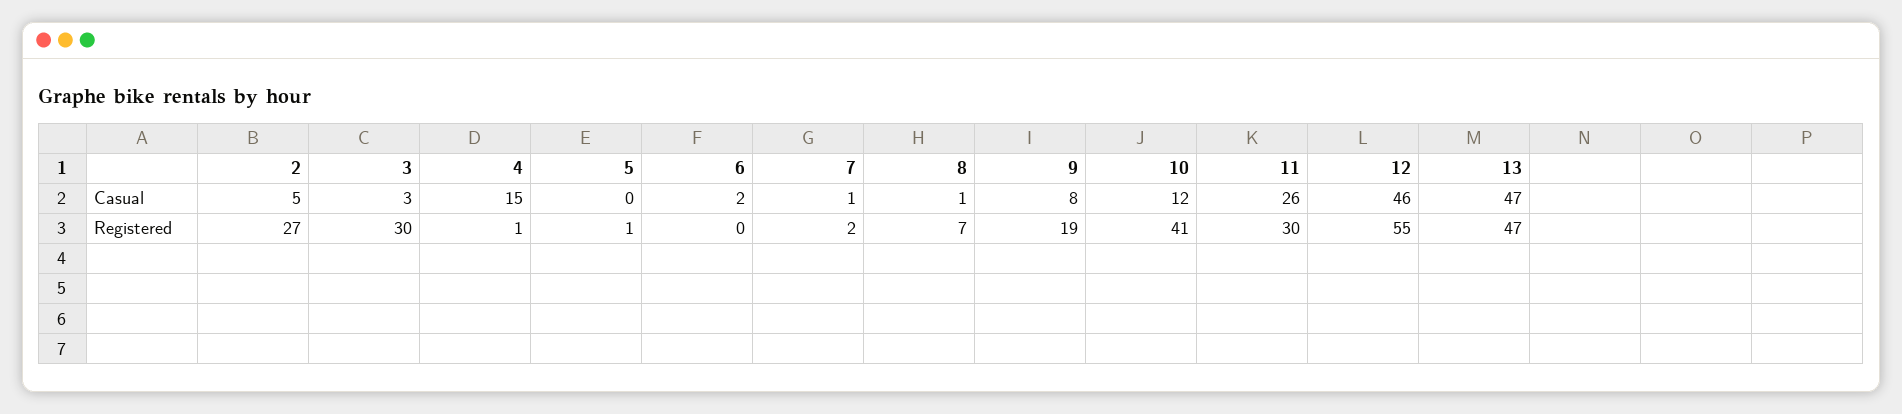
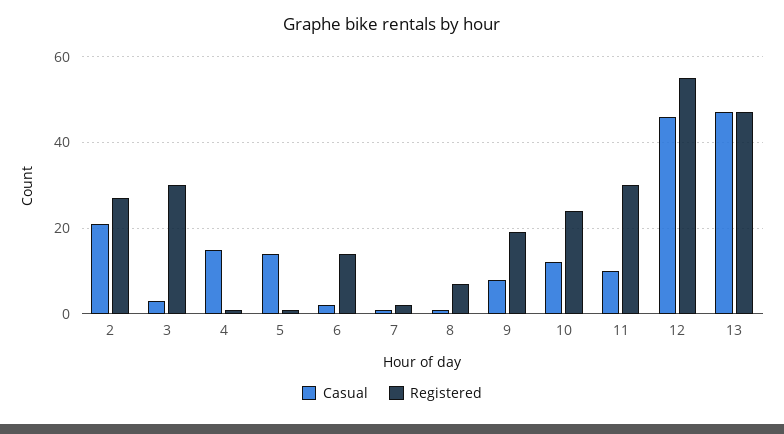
  {
    "Casual": {
-     "2": 5,
+     "2": 20,
      "3": 3,
      "4": 15,
-     "5": 0,
+     "5": 15,
      "6": 2,
      "7": 1,
      "8": 1,
      "9": 8,
      "10": 12,
-     "11": 26,
+     "11": 10,
      "12": 46,
      "13": 47
    },
    "Registered": {
      "2": 27,
      "3": 30,
      "4": 1,
      "5": 1,
-     "6": 0,
+     "6": 15,
      "7": 2,
      "8": 7,
      "9": 19,
-     "10": 41,
+     "10": 25,
      "11": 30,
      "12": 55,
      "13": 47
    }
  }

